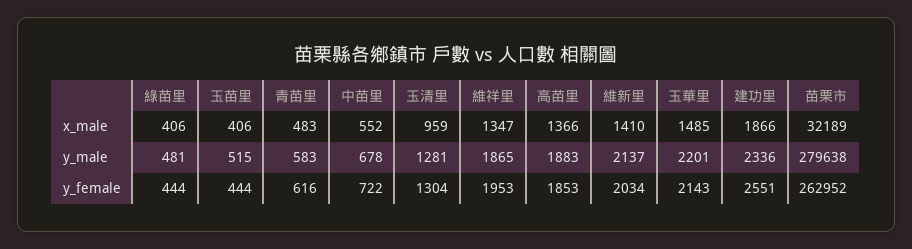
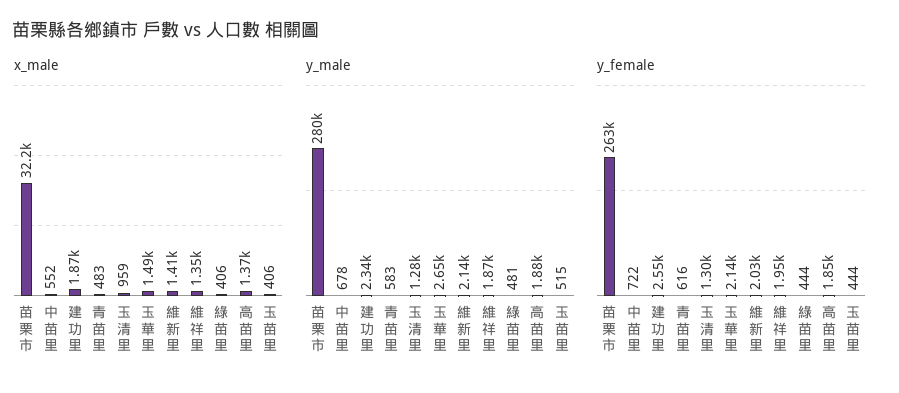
  {
    "x_male": {
      "綠苗里": 406,
      "玉苗里": 406,
      "青苗里": 483,
      "中苗里": 552,
      "玉清里": 959,
      "維祥里": 1347,
      "高苗里": 1366,
      "維新里": 1410,
      "玉華里": 1485,
      "建功里": 1866,
      "苗栗市": 32189
    },
    "y_male": {
      "綠苗里": 481,
      "玉苗里": 515,
      "青苗里": 583,
      "中苗里": 678,
      "玉清里": 1281,
      "維祥里": 1865,
      "高苗里": 1883,
      "維新里": 2137,
-     "玉華里": 2201,
+     "玉華里": 2650,
      "建功里": 2336,
      "苗栗市": 279638
    },
    "y_female": {
      "綠苗里": 444,
      "玉苗里": 444,
      "青苗里": 616,
      "中苗里": 722,
      "玉清里": 1304,
      "維祥里": 1953,
      "高苗里": 1853,
      "維新里": 2034,
      "玉華里": 2143,
      "建功里": 2551,
      "苗栗市": 262952
    }
  }

